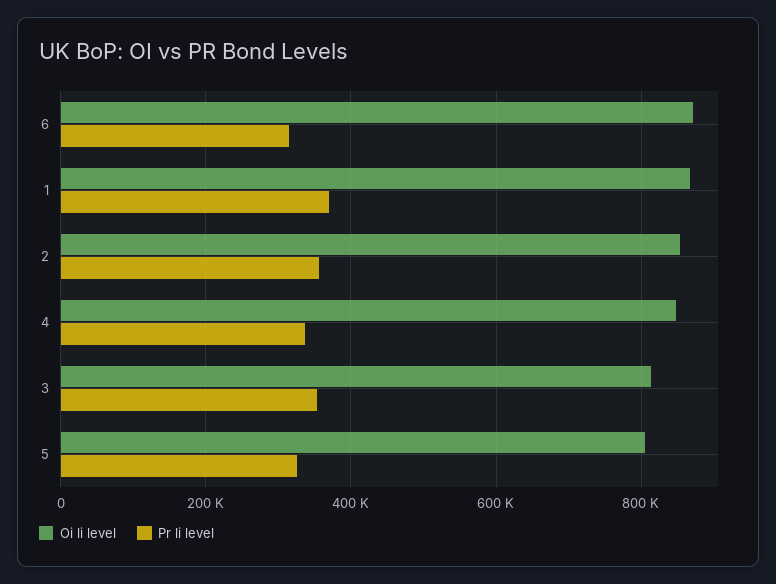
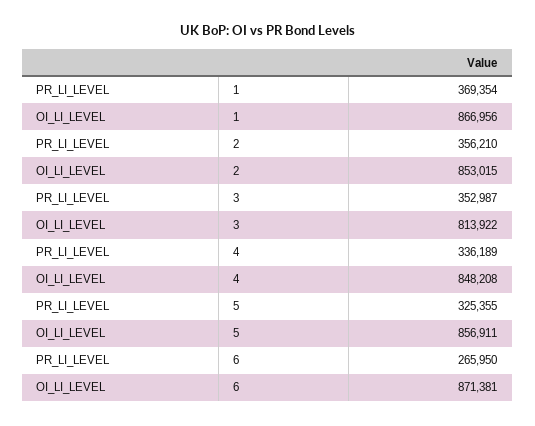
  {
    "Oi li level": {
      "6": 871381,
      "1": 866956,
      "2": 853015,
      "4": 848208,
      "3": 813922,
-     "5": 800000
+     "5": 856911
    },
    "Pr li level": {
-     "6": 320000,
+     "6": 265950,
      "1": 369354,
      "2": 356210,
      "4": 336189,
      "3": 352987,
      "5": 325355
    }
  }

